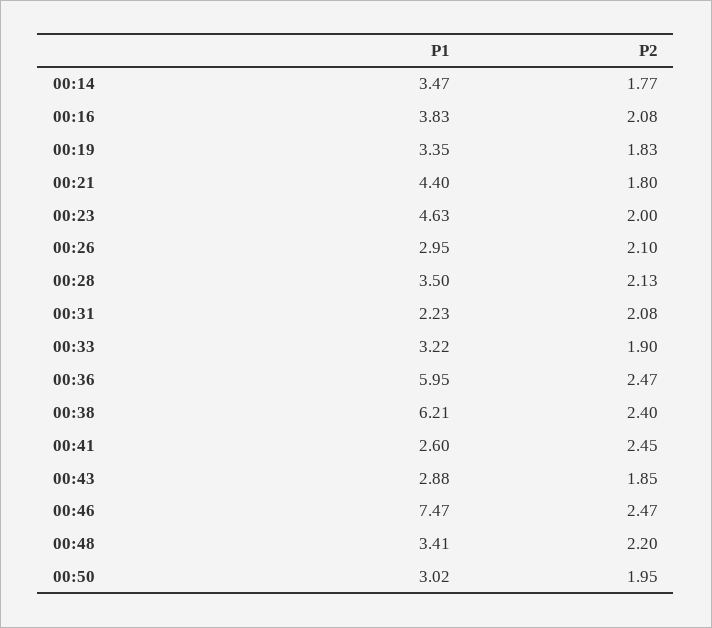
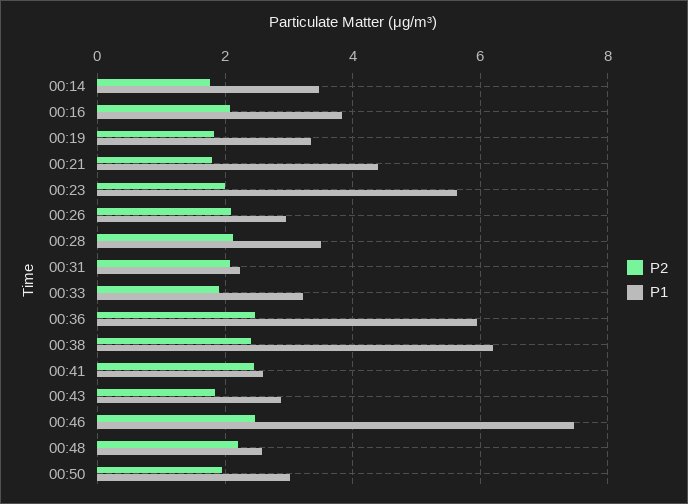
  {
    "P1": {
      "00:14": 3.47,
      "00:16": 3.83,
      "00:19": 3.35,
      "00:21": 4.4,
-     "00:23": 4.63,
+     "00:23": 5.6,
      "00:26": 2.95,
      "00:28": 3.5,
      "00:31": 2.23,
      "00:33": 3.22,
      "00:36": 5.95,
      "00:38": 6.21,
      "00:41": 2.6,
      "00:43": 2.88,
      "00:46": 7.47,
-     "00:48": 3.41,
+     "00:48": 2.6,
      "00:50": 3.02
    },
    "P2": {
      "00:14": 1.77,
      "00:16": 2.08,
      "00:19": 1.83,
      "00:21": 1.8,
      "00:23": 2,
      "00:26": 2.1,
      "00:28": 2.13,
      "00:31": 2.08,
      "00:33": 1.9,
      "00:36": 2.47,
      "00:38": 2.4,
      "00:41": 2.45,
      "00:43": 1.85,
      "00:46": 2.47,
      "00:48": 2.2,
      "00:50": 1.95
    }
  }

